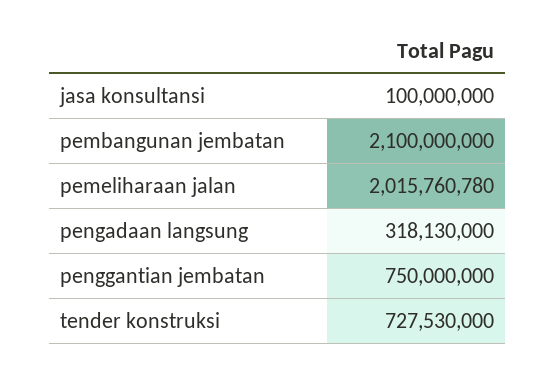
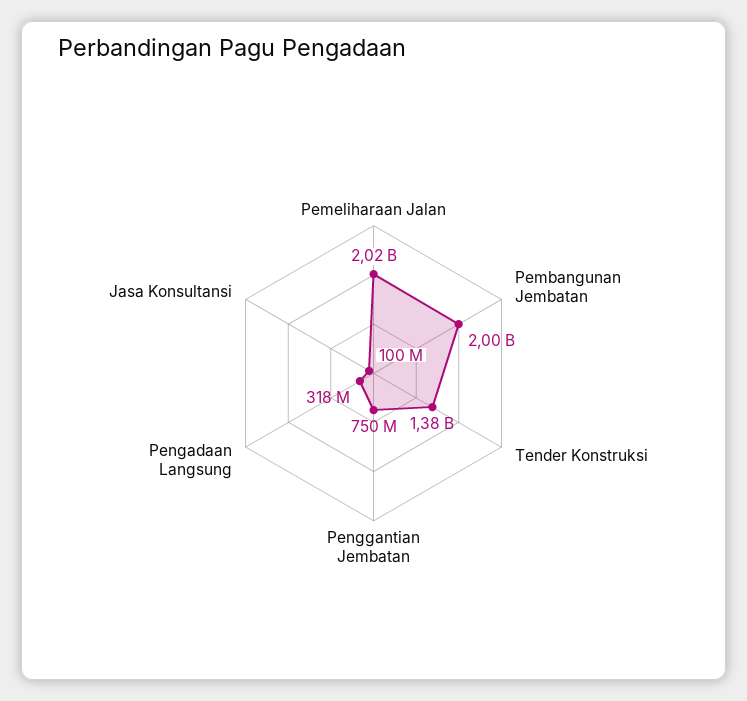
  {
    "jasa konsultansi": 100000000,
-   "pembangunan jembatan": 2100000000,
+   "pembangunan jembatan": 2000000000,
    "pemeliharaan jalan": 2015760780,
    "pengadaan langsung": 318130000,
    "penggantian jembatan": 750000000,
-   "tender konstruksi": 727530000
+   "tender konstruksi": 1380000000
  }

